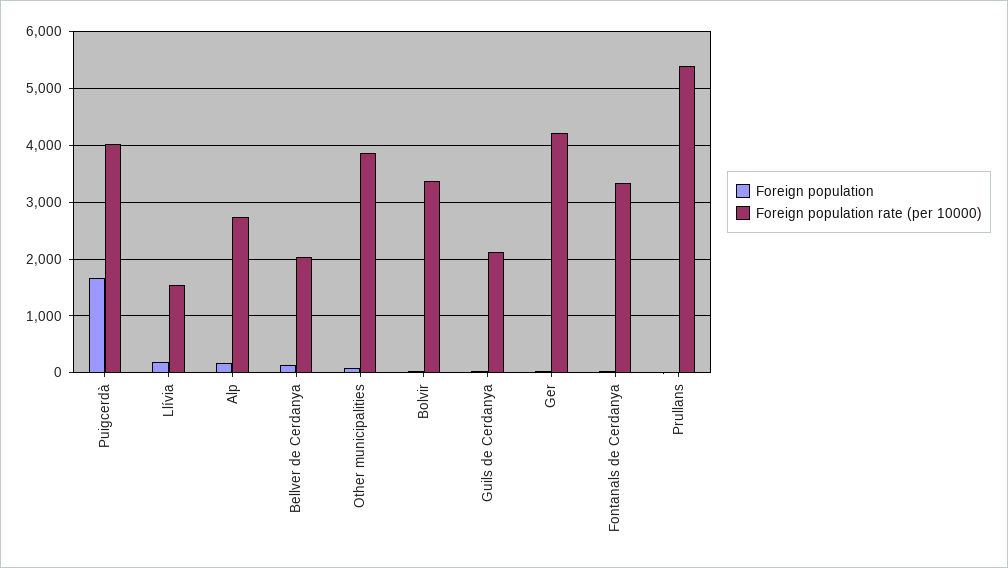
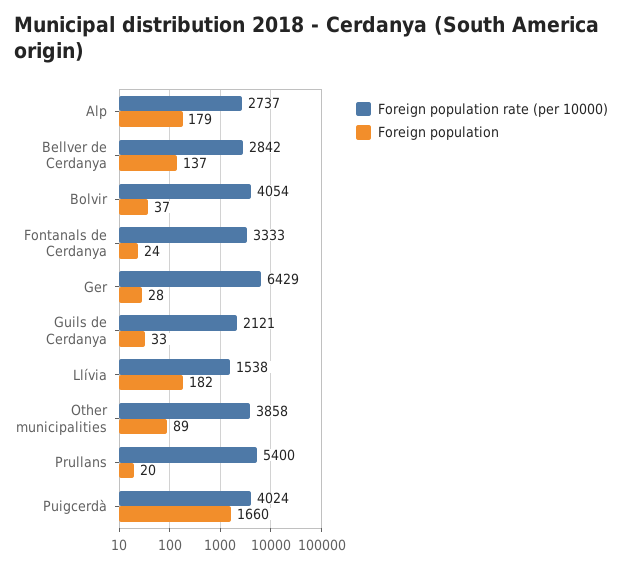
  {
    "Foreign population": {
      "Puigcerdà": 1660,
      "Llívia": 182,
      "Alp": 179,
      "Bellver de Cerdanya": 137,
      "Other municipalities": 89,
      "Bolvir": 37,
      "Guils de Cerdanya": 33,
      "Ger": 28,
      "Fontanals de Cerdanya": 24,
      "Prullans": 20
    },
    "Foreign population rate (per 10000)": {
      "Puigcerdà": 4024,
      "Llívia": 1538,
      "Alp": 2737,
-     "Bellver de Cerdanya": 2000,
+     "Bellver de Cerdanya": 2842,
      "Other municipalities": 3858,
-     "Bolvir": 3400,
+     "Bolvir": 4054,
      "Guils de Cerdanya": 2121,
-     "Ger": 4200,
+     "Ger": 6429,
      "Fontanals de Cerdanya": 3333,
      "Prullans": 5400
    }
  }

